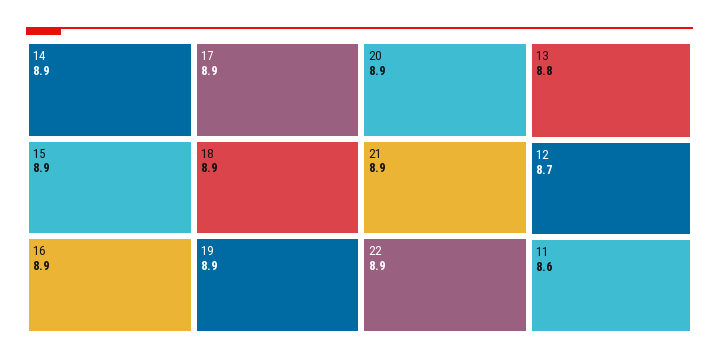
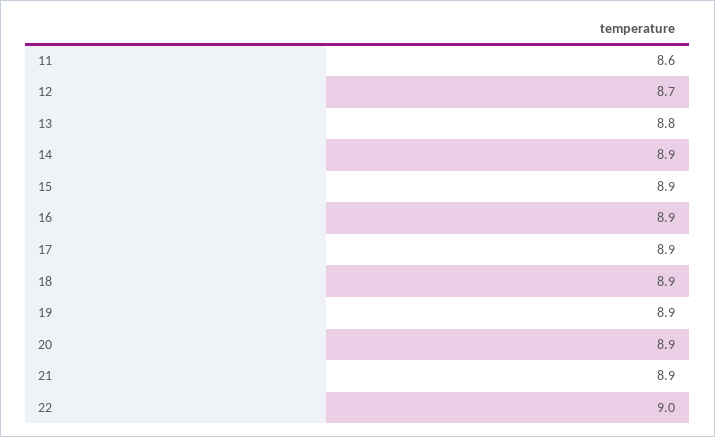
  {
    "14": 8.9,
    "15": 8.9,
    "16": 8.9,
    "17": 8.9,
    "18": 8.9,
    "19": 8.9,
    "20": 8.9,
    "21": 8.9,
-   "22": 8.9,
+   "22": 9,
    "13": 8.8,
    "12": 8.7,
    "11": 8.6
  }

